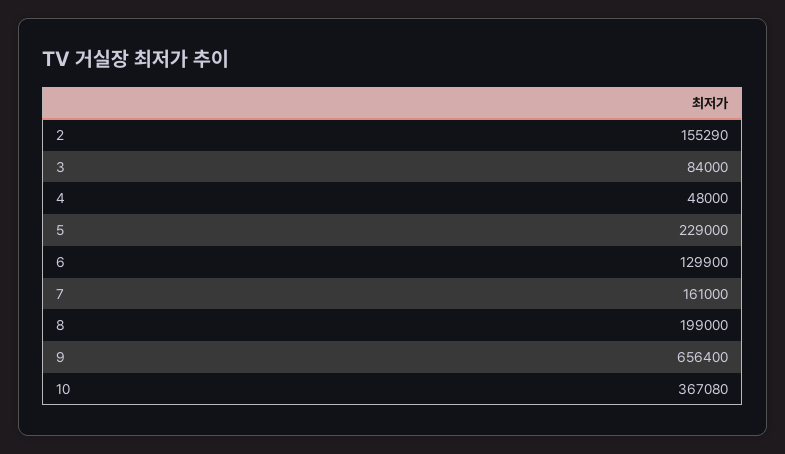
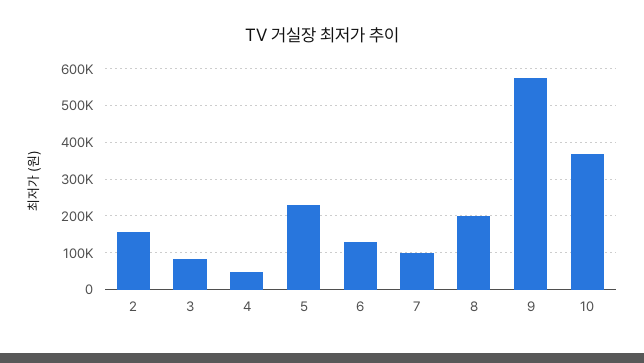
  {
    "2": 155290,
    "3": 84000,
    "4": 48000,
    "5": 229000,
    "6": 129900,
-   "7": 161000,
+   "7": 100000,
    "8": 199000,
-   "9": 656400,
+   "9": 580000,
    "10": 367080
  }

